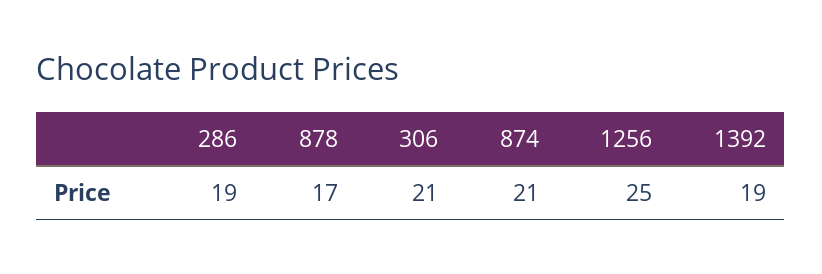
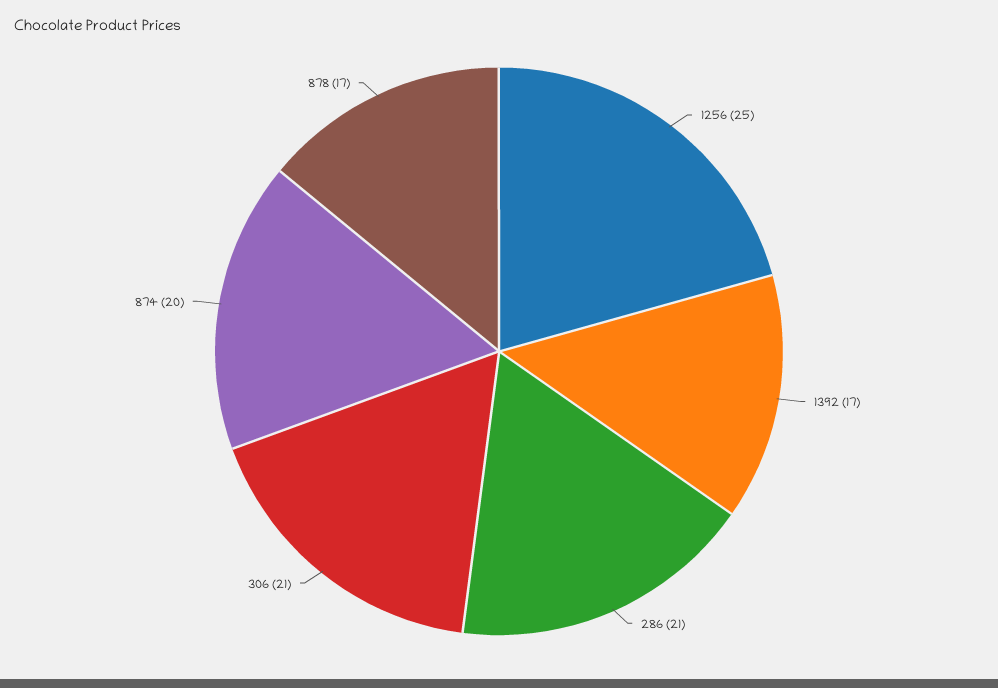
  {
-   "286": 19,
+   "286": 21,
    "878": 17,
    "306": 21,
-   "874": 21,
+   "874": 20,
    "1256": 25,
-   "1392": 19
+   "1392": 17
  }

